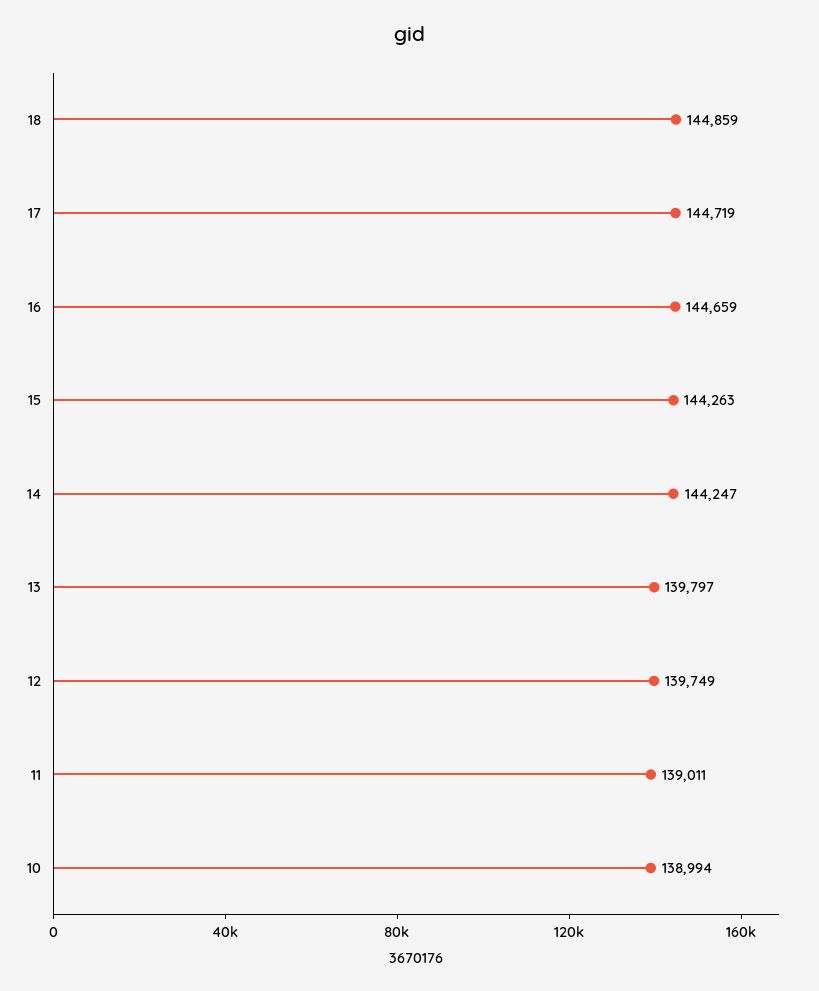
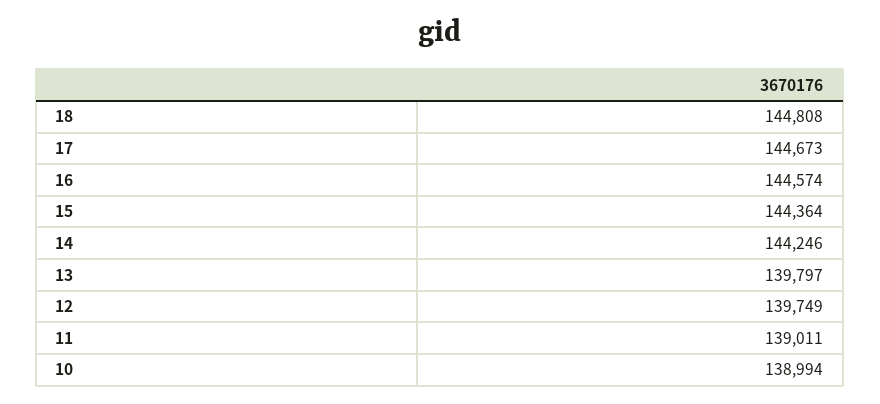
  {
-   "18": 144859,
+   "18": 144808,
-   "17": 144719,
+   "17": 144673,
-   "16": 144659,
+   "16": 144574,
-   "15": 144263,
+   "15": 144364,
-   "14": 144247,
+   "14": 144246,
    "13": 139797,
    "12": 139749,
    "11": 139011,
    "10": 138994
  }

